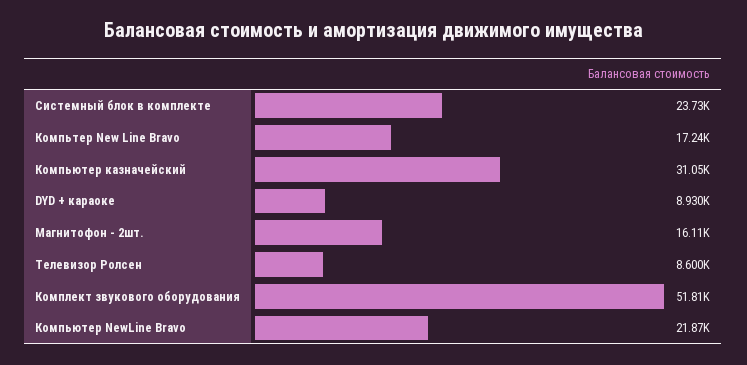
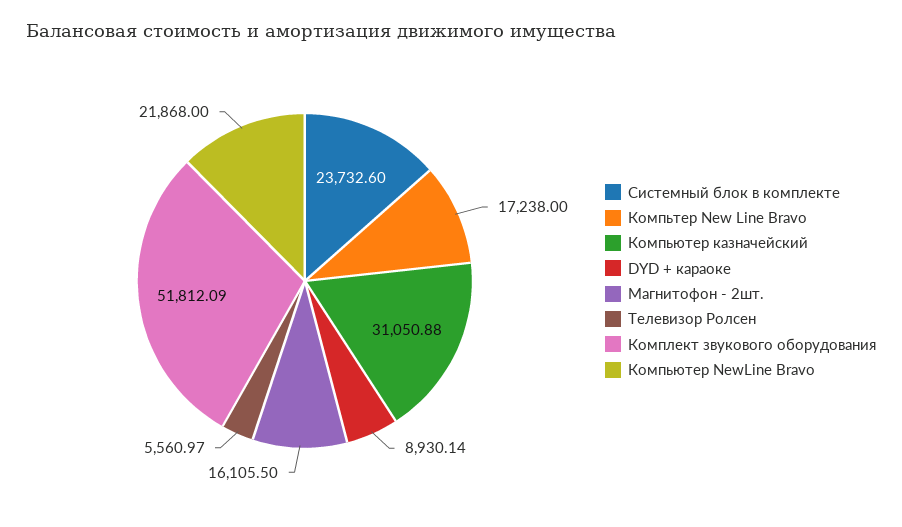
  {
    "Системный блок в комплекте": 23732.6,
    "Компьтер New Line Bravo": 17238,
    "Компьютер казначейский": 31050.88,
    "DYD + караоке": 8930.14,
    "Магнитофон - 2шт.": 16105.5,
-   "Телевизор Ролсен": 8600,
+   "Телевизор Ролсен": 5560.97,
    "Комплект звукового оборудования": 51812.09,
    "Компьютер NewLine Bravo": 21868
  }

